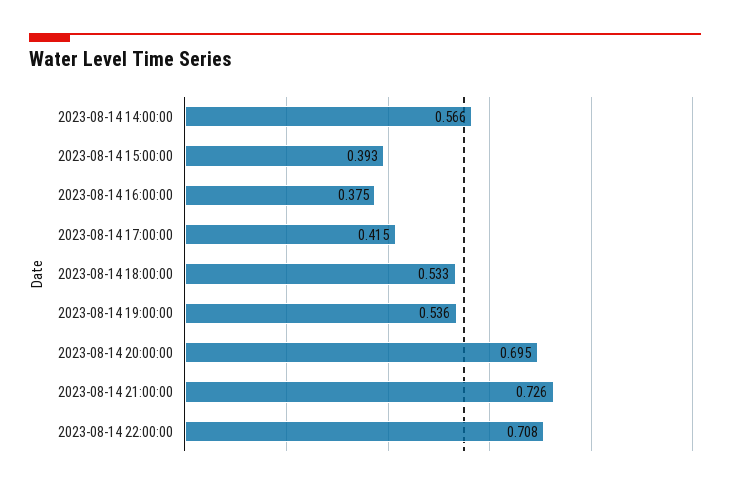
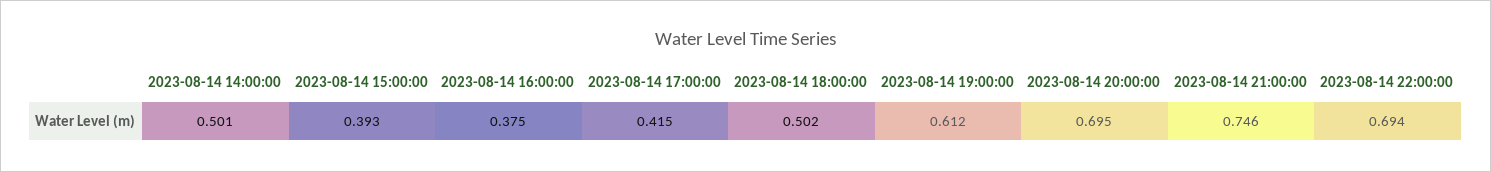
  {
-   "2023-08-14 14:00:00": 0.566,
+   "2023-08-14 14:00:00": 0.501,
    "2023-08-14 15:00:00": 0.393,
    "2023-08-14 16:00:00": 0.375,
    "2023-08-14 17:00:00": 0.415,
-   "2023-08-14 18:00:00": 0.533,
+   "2023-08-14 18:00:00": 0.502,
-   "2023-08-14 19:00:00": 0.536,
+   "2023-08-14 19:00:00": 0.612,
    "2023-08-14 20:00:00": 0.695,
-   "2023-08-14 21:00:00": 0.726,
+   "2023-08-14 21:00:00": 0.746,
-   "2023-08-14 22:00:00": 0.708
+   "2023-08-14 22:00:00": 0.694
  }

